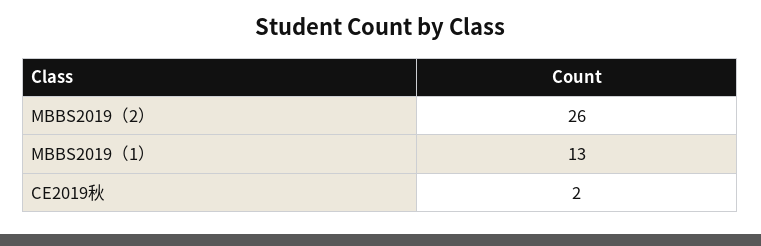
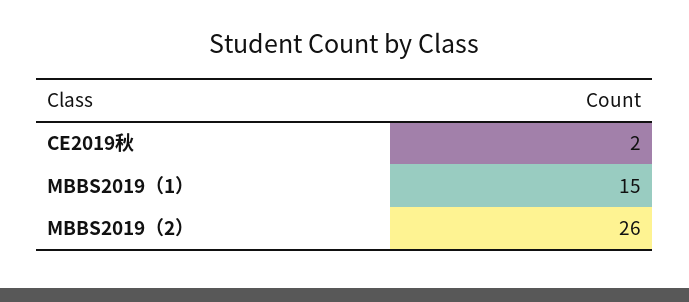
  {
    "MBBS2019（2）": 26,
-   "MBBS2019（1）": 13,
+   "MBBS2019（1）": 15,
    "CE2019秋": 2
  }

